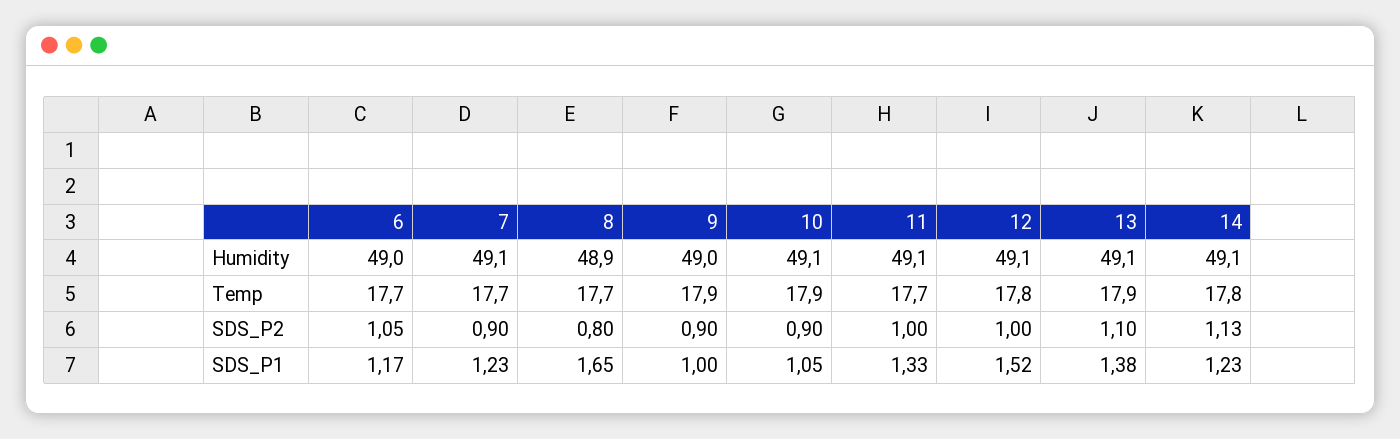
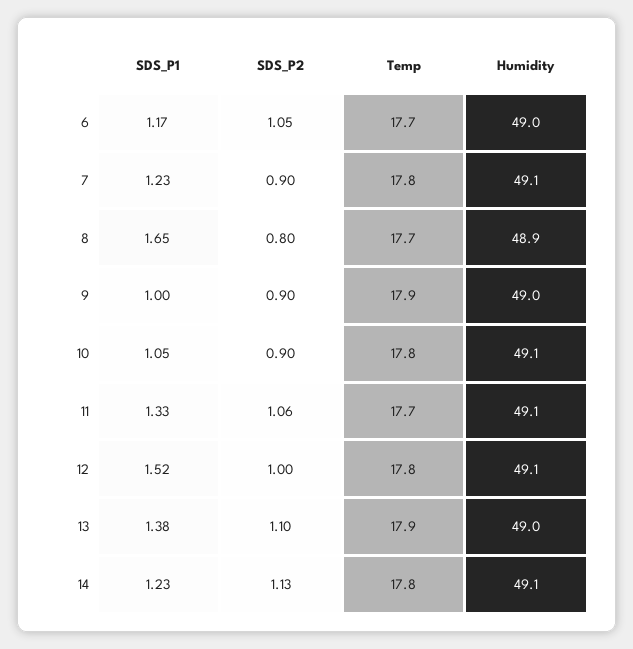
  {
    "6": {
      "Humidity": 49,
      "Temp": 17.7,
      "SDS_P2": 1.05,
      "SDS_P1": 1.17
    },
    "7": {
      "Humidity": 49.1,
-     "Temp": 17.7,
+     "Temp": 17.8,
      "SDS_P2": 0.9,
      "SDS_P1": 1.23
    },
    "8": {
      "Humidity": 48.9,
      "Temp": 17.7,
      "SDS_P2": 0.8,
      "SDS_P1": 1.65
    },
    "9": {
      "Humidity": 49,
      "Temp": 17.9,
      "SDS_P2": 0.9,
      "SDS_P1": 1
    },
    "10": {
      "Humidity": 49.1,
-     "Temp": 17.9,
+     "Temp": 17.8,
      "SDS_P2": 0.9,
      "SDS_P1": 1.05
    },
    "11": {
      "Humidity": 49.1,
      "Temp": 17.7,
-     "SDS_P2": 1,
+     "SDS_P2": 1.06,
      "SDS_P1": 1.33
    },
    "12": {
      "Humidity": 49.1,
      "Temp": 17.8,
      "SDS_P2": 1,
      "SDS_P1": 1.52
    },
    "13": {
-     "Humidity": 49.1,
+     "Humidity": 49,
      "Temp": 17.9,
      "SDS_P2": 1.1,
      "SDS_P1": 1.38
    },
    "14": {
      "Humidity": 49.1,
      "Temp": 17.8,
      "SDS_P2": 1.13,
      "SDS_P1": 1.23
    }
  }

